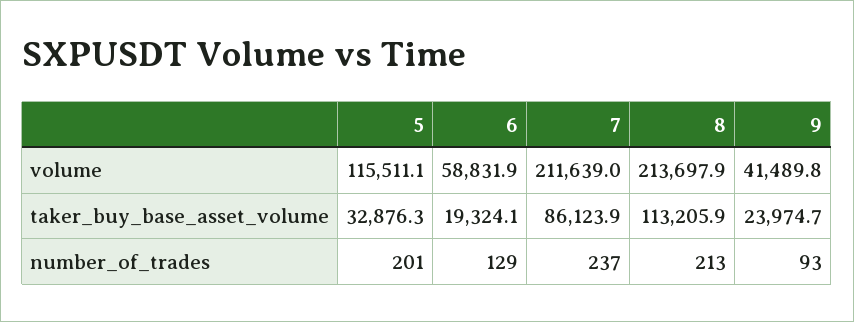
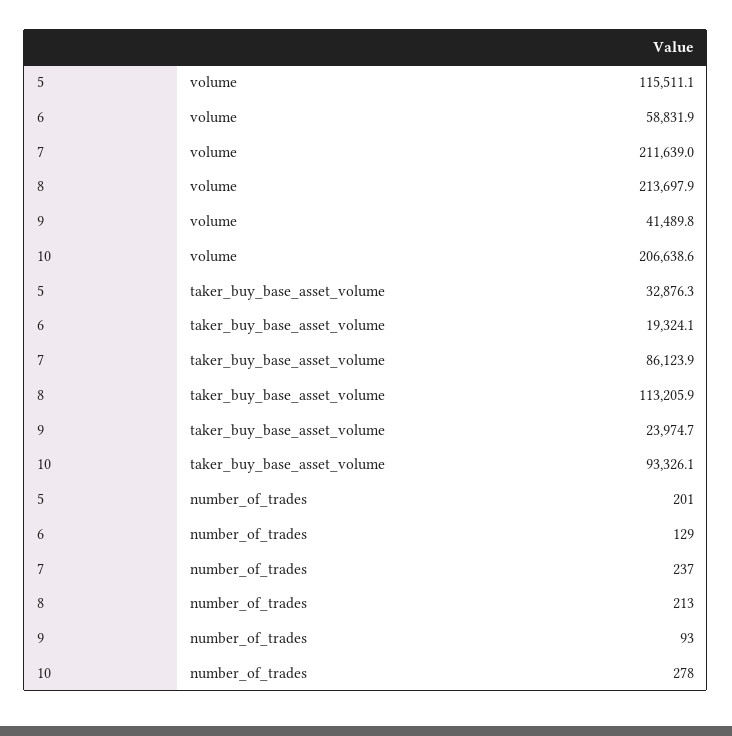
  {
    "5": {
      "volume": 115511.1,
      "taker_buy_base_asset_volume": 32876.3,
      "number_of_trades": 201
    },
    "6": {
      "volume": 58831.9,
      "taker_buy_base_asset_volume": 19324.1,
      "number_of_trades": 129
    },
    "7": {
      "volume": 211639,
      "taker_buy_base_asset_volume": 86123.9,
      "number_of_trades": 237
    },
    "8": {
      "volume": 213697.9,
      "taker_buy_base_asset_volume": 113205.9,
      "number_of_trades": 213
    },
    "9": {
      "volume": 41489.8,
      "taker_buy_base_asset_volume": 23974.7,
      "number_of_trades": 93
-   }
+   },
+   "10": {
+     "volume": 206638.6,
+     "taker_buy_base_asset_volume": 93326.1,
+     "number_of_trades": 278
+   }
  }

